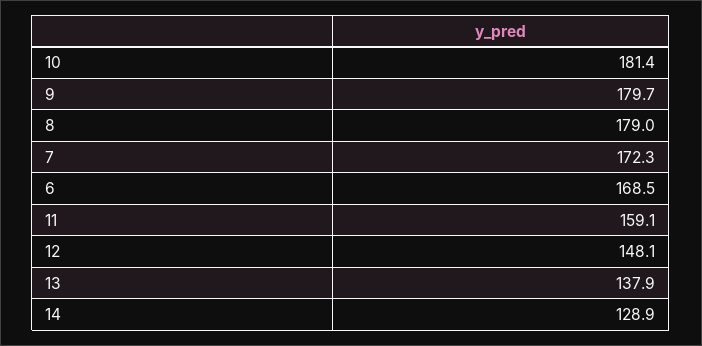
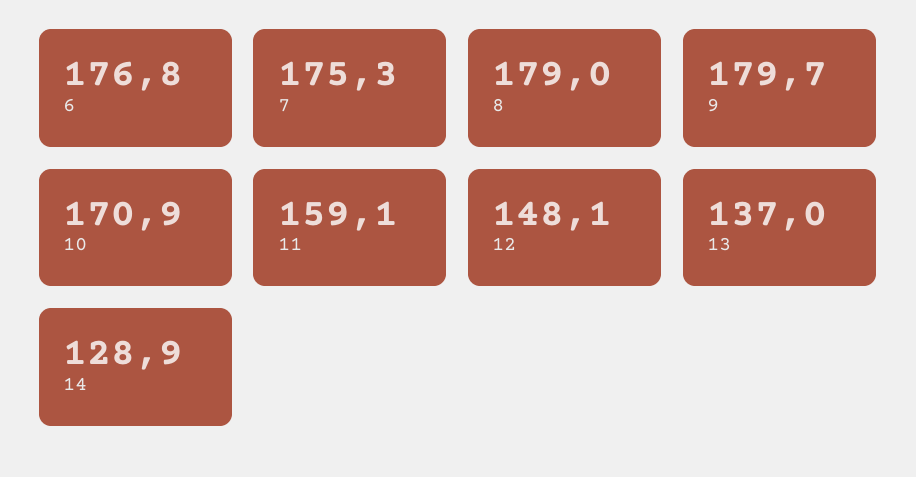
  {
-   "10": 181.4,
+   "10": 170.9,
    "9": 179.7,
    "8": 179,
-   "7": 172.3,
+   "7": 175.3,
-   "6": 168.5,
+   "6": 176.8,
    "11": 159.1,
    "12": 148.1,
-   "13": 137.9,
+   "13": 137,
    "14": 128.9
  }

